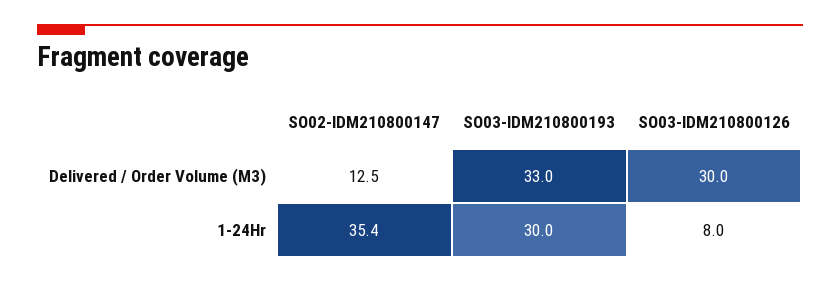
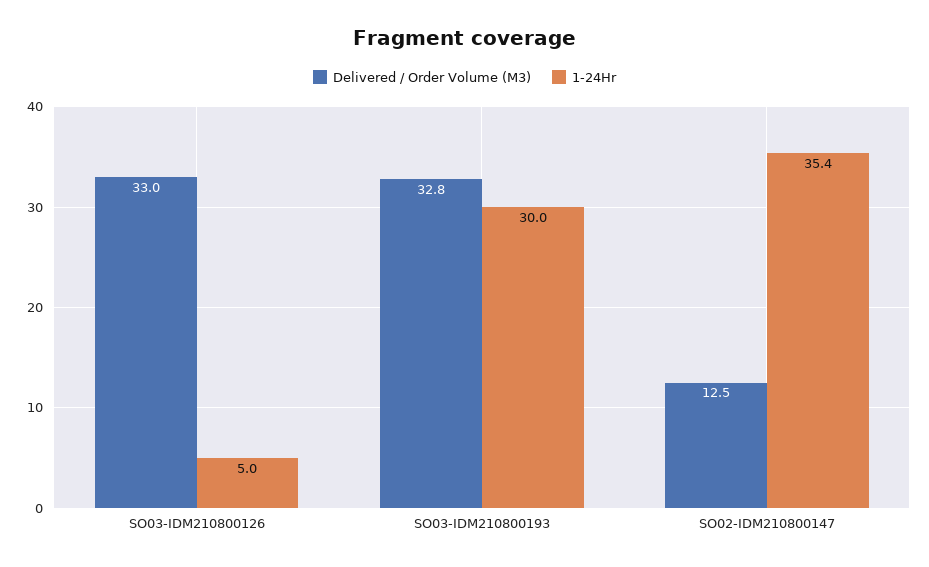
  {
    "Delivered / Order Volume (M3)": {
      "SO02-IDM210800147": 12.5,
-     "SO03-IDM210800193": 33,
+     "SO03-IDM210800193": 32.8,
-     "SO03-IDM210800126": 30
+     "SO03-IDM210800126": 33
    },
    "1-24Hr": {
      "SO02-IDM210800147": 35.4,
      "SO03-IDM210800193": 30,
-     "SO03-IDM210800126": 8
+     "SO03-IDM210800126": 5
    }
  }

